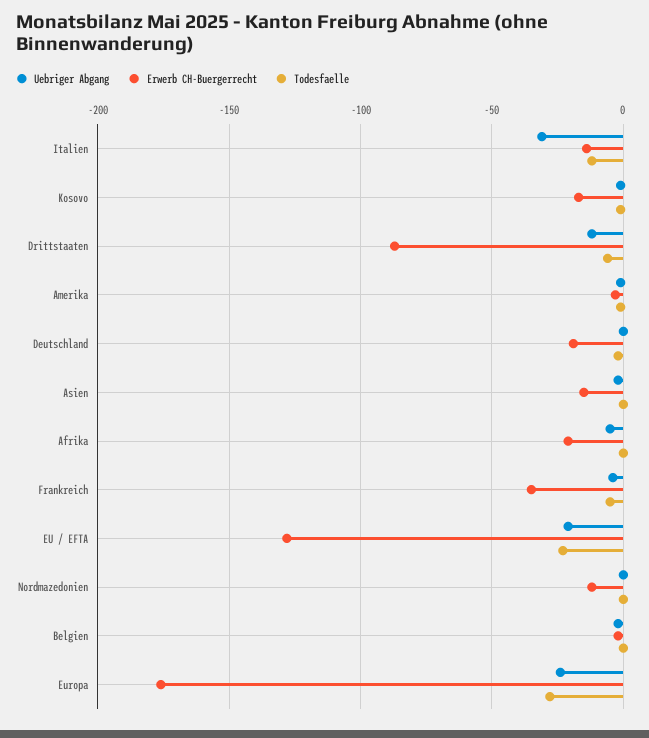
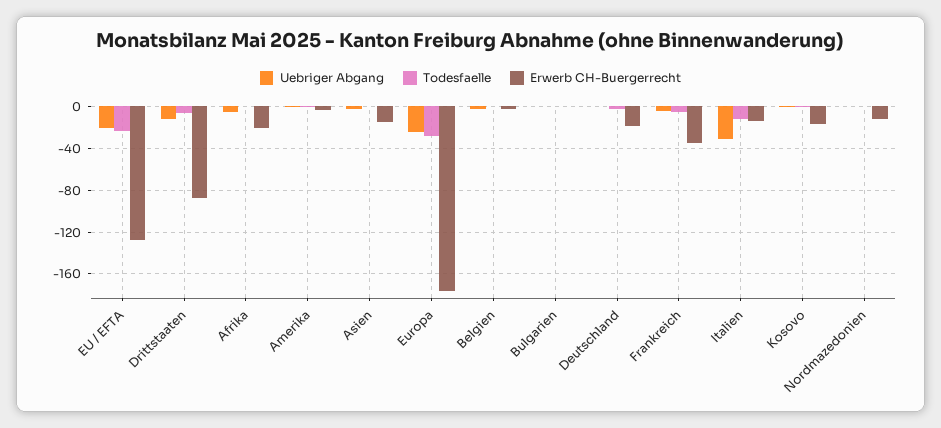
  {
    "Uebriger Abgang": {
      "Italien": -30,
      "Kosovo": 0,
      "Drittstaaten": -10,
      "Amerika": 0,
      "Deutschland": 0,
      "Asien": 0,
      "Afrika": -5,
      "Frankreich": -5,
      "EU / EFTA": -20,
      "Nordmazedonien": 0,
      "Belgien": 0,
-     "Europa": -25
+     "Europa": -25,
+     "Bulgarien": 0
    },
    "Erwerb CH-Buergerrecht": {
      "Italien": -15,
      "Kosovo": -15,
      "Drittstaaten": -85,
      "Amerika": -5,
      "Deutschland": -20,
      "Asien": -15,
      "Afrika": -20,
      "Frankreich": -35,
      "EU / EFTA": -130,
      "Nordmazedonien": -10,
      "Belgien": 0,
-     "Europa": -175
+     "Europa": -175,
+     "Bulgarien": 0
    },
    "Todesfaelle": {
      "Italien": -10,
      "Kosovo": 0,
      "Drittstaaten": -5,
      "Amerika": 0,
      "Deutschland": 0,
      "Asien": 0,
      "Afrika": 0,
      "Frankreich": -5,
      "EU / EFTA": -25,
      "Nordmazedonien": 0,
      "Belgien": 0,
-     "Europa": -30
+     "Europa": -30,
+     "Bulgarien": 0
    }
  }

